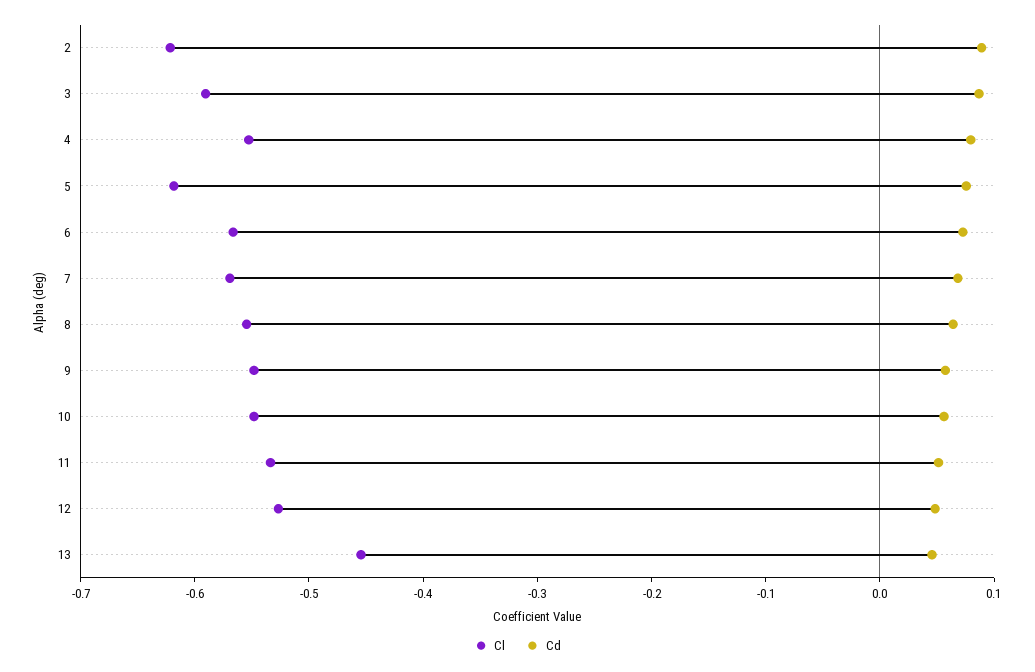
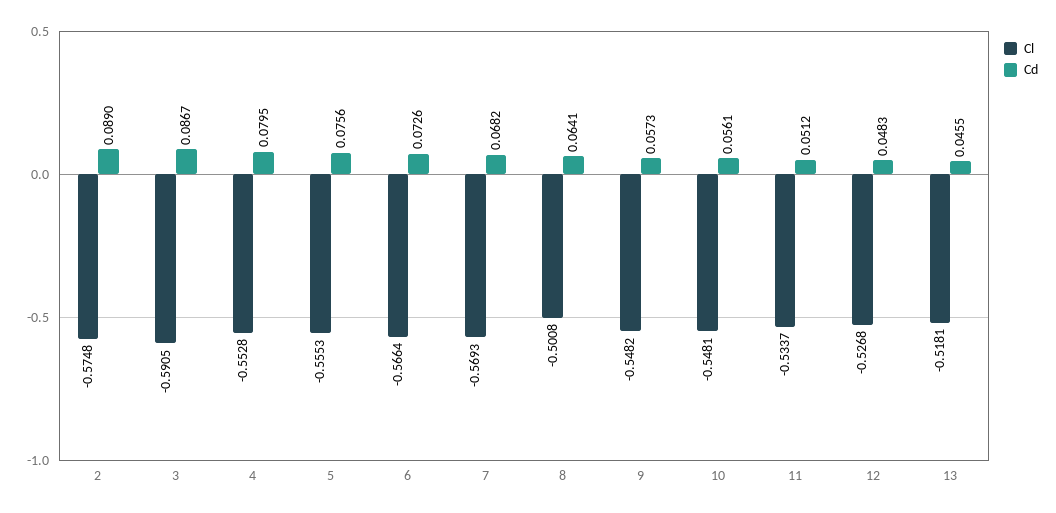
  {
    "Cl": {
-     "2": -0.62,
+     "2": -0.5748,
      "3": -0.5905,
      "4": -0.5528,
-     "5": -0.62,
+     "5": -0.5553,
      "6": -0.5664,
      "7": -0.5693,
-     "8": -0.56,
+     "8": -0.5008,
      "9": -0.5482,
      "10": -0.5481,
      "11": -0.5337,
      "12": -0.5268,
-     "13": -0.46
+     "13": -0.5181
    },
    "Cd": {
      "2": 0.089,
      "3": 0.0867,
      "4": 0.0795,
      "5": 0.0756,
      "6": 0.0726,
      "7": 0.0682,
      "8": 0.0641,
      "9": 0.0573,
      "10": 0.0561,
      "11": 0.0512,
      "12": 0.0483,
      "13": 0.0455
    }
  }

